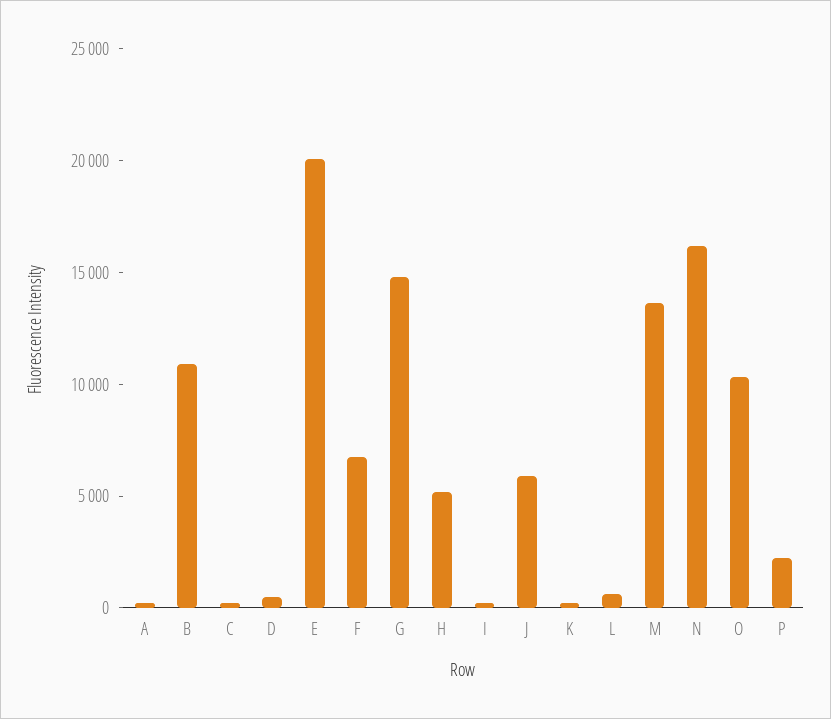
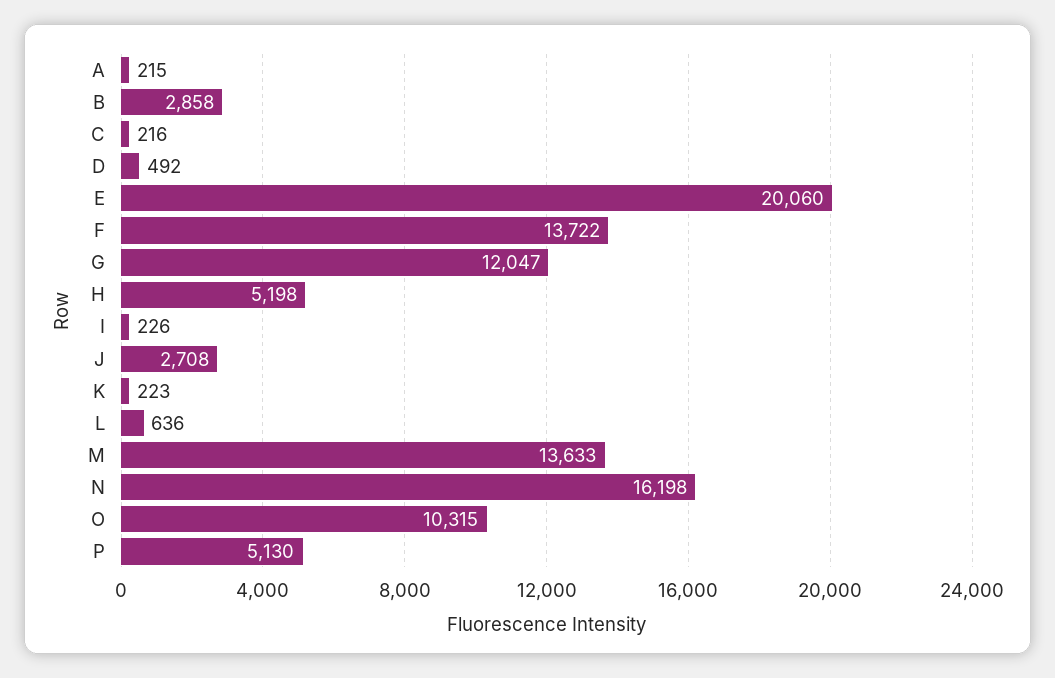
  {
    "A": 215,
-   "B": 11000,
+   "B": 2858,
    "C": 216,
    "D": 492,
    "E": 20060,
-   "F": 7000,
+   "F": 13722,
-   "G": 15000,
+   "G": 12047,
    "H": 5198,
    "I": 226,
-   "J": 6000,
+   "J": 2708,
    "K": 223,
    "L": 636,
    "M": 13633,
    "N": 16198,
    "O": 10315,
-   "P": 2000
+   "P": 5130
  }

